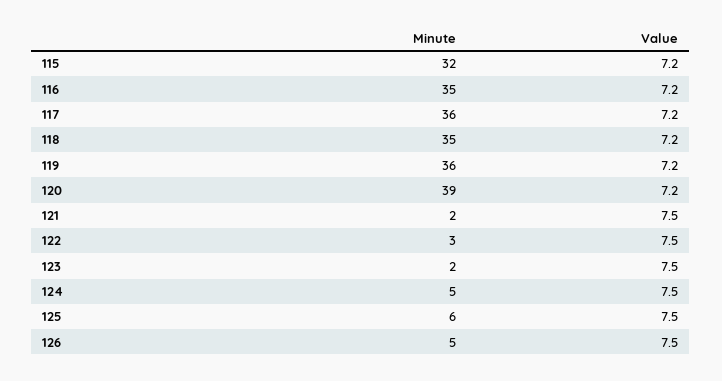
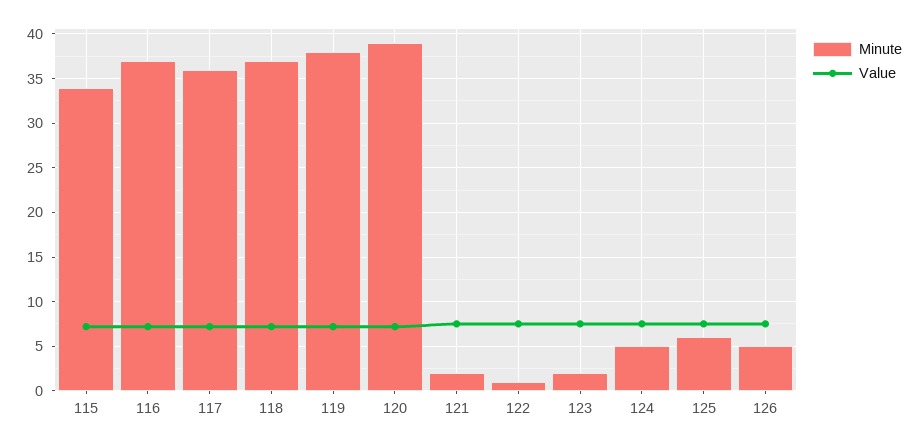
  {
    "Minute": {
-     "115": 32,
+     "115": 34,
-     "116": 35,
+     "116": 37,
      "117": 36,
-     "118": 35,
+     "118": 37,
-     "119": 36,
+     "119": 38,
      "120": 39,
      "121": 2,
-     "122": 3,
+     "122": 1,
      "123": 2,
      "124": 5,
      "125": 6,
      "126": 5
    },
    "Value": {
      "115": 7.2,
      "116": 7.2,
      "117": 7.2,
      "118": 7.2,
      "119": 7.2,
      "120": 7.2,
      "121": 7.5,
      "122": 7.5,
      "123": 7.5,
      "124": 7.5,
      "125": 7.5,
      "126": 7.5
    }
  }

